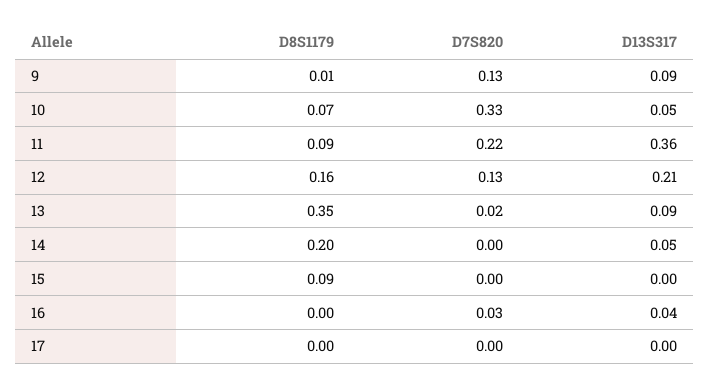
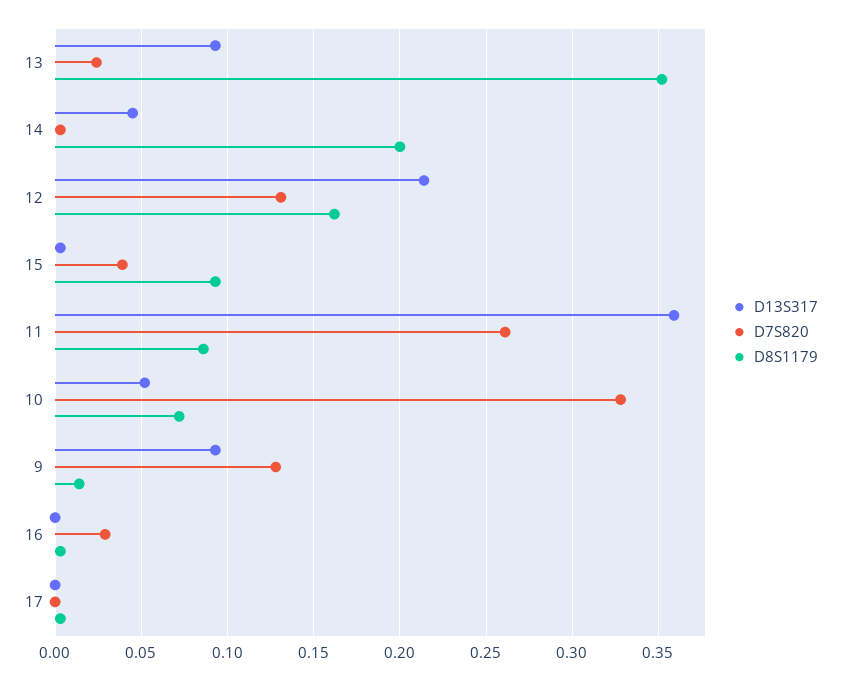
  {
    "D8S1179": {
      "9": 0.01,
      "10": 0.07,
      "11": 0.09,
      "12": 0.16,
      "13": 0.35,
      "14": 0.2,
      "15": 0.09,
      "16": 0,
      "17": 0
    },
    "D7S820": {
      "9": 0.13,
      "10": 0.33,
-     "11": 0.22,
+     "11": 0.26,
      "12": 0.13,
      "13": 0.02,
      "14": 0,
-     "15": 0,
+     "15": 0.04,
      "16": 0.03,
      "17": 0
    },
    "D13S317": {
      "9": 0.09,
      "10": 0.05,
      "11": 0.36,
      "12": 0.21,
      "13": 0.09,
      "14": 0.05,
      "15": 0,
-     "16": 0.04,
+     "16": 0,
      "17": 0
    }
  }

